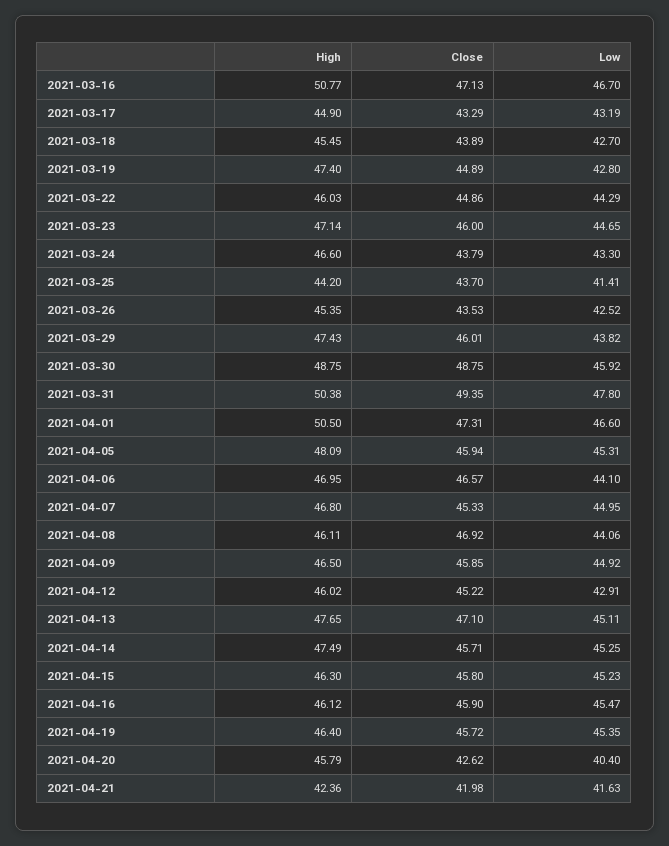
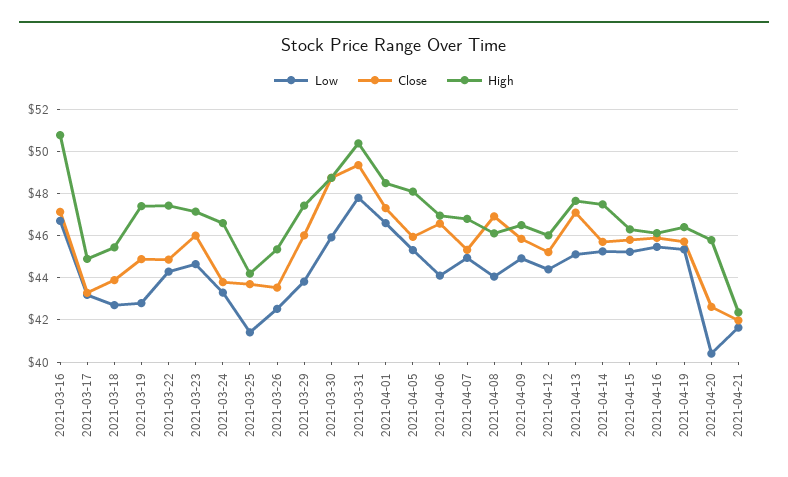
  {
    "High": {
      "2021-03-16": 50.77,
      "2021-03-17": 44.9,
      "2021-03-18": 45.45,
      "2021-03-19": 47.4,
-     "2021-03-22": 46.03,
+     "2021-03-22": 47.5,
      "2021-03-23": 47.14,
      "2021-03-24": 46.6,
      "2021-03-25": 44.2,
      "2021-03-26": 45.35,
      "2021-03-29": 47.43,
      "2021-03-30": 48.75,
      "2021-03-31": 50.38,
-     "2021-04-01": 50.5,
+     "2021-04-01": 48.5,
      "2021-04-05": 48.09,
      "2021-04-06": 46.95,
      "2021-04-07": 46.8,
      "2021-04-08": 46.11,
      "2021-04-09": 46.5,
      "2021-04-12": 46.02,
      "2021-04-13": 47.65,
      "2021-04-14": 47.49,
      "2021-04-15": 46.3,
      "2021-04-16": 46.12,
      "2021-04-19": 46.4,
      "2021-04-20": 45.79,
      "2021-04-21": 42.36
    },
    "Close": {
      "2021-03-16": 47.13,
      "2021-03-17": 43.29,
      "2021-03-18": 43.89,
      "2021-03-19": 44.89,
      "2021-03-22": 44.86,
      "2021-03-23": 46,
      "2021-03-24": 43.79,
      "2021-03-25": 43.7,
      "2021-03-26": 43.53,
      "2021-03-29": 46.01,
      "2021-03-30": 48.75,
      "2021-03-31": 49.35,
      "2021-04-01": 47.31,
      "2021-04-05": 45.94,
      "2021-04-06": 46.57,
      "2021-04-07": 45.33,
      "2021-04-08": 46.92,
      "2021-04-09": 45.85,
      "2021-04-12": 45.22,
      "2021-04-13": 47.1,
      "2021-04-14": 45.71,
      "2021-04-15": 45.8,
      "2021-04-16": 45.9,
      "2021-04-19": 45.72,
      "2021-04-20": 42.62,
      "2021-04-21": 41.98
    },
    "Low": {
      "2021-03-16": 46.7,
      "2021-03-17": 43.19,
      "2021-03-18": 42.7,
      "2021-03-19": 42.8,
      "2021-03-22": 44.29,
      "2021-03-23": 44.65,
      "2021-03-24": 43.3,
      "2021-03-25": 41.41,
      "2021-03-26": 42.52,
      "2021-03-29": 43.82,
      "2021-03-30": 45.92,
      "2021-03-31": 47.8,
      "2021-04-01": 46.6,
      "2021-04-05": 45.31,
      "2021-04-06": 44.1,
      "2021-04-07": 44.95,
      "2021-04-08": 44.06,
      "2021-04-09": 44.92,
-     "2021-04-12": 42.91,
+     "2021-04-12": 44.5,
      "2021-04-13": 45.11,
      "2021-04-14": 45.25,
      "2021-04-15": 45.23,
      "2021-04-16": 45.47,
      "2021-04-19": 45.35,
      "2021-04-20": 40.4,
      "2021-04-21": 41.63
    }
  }

